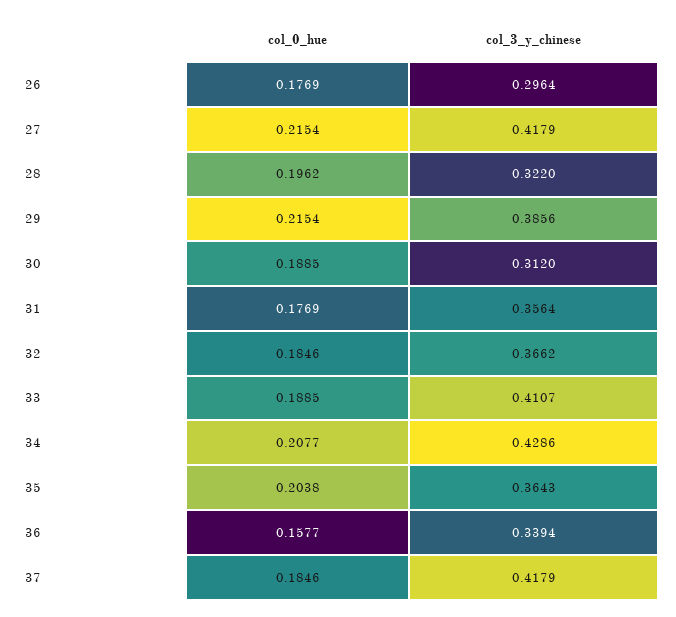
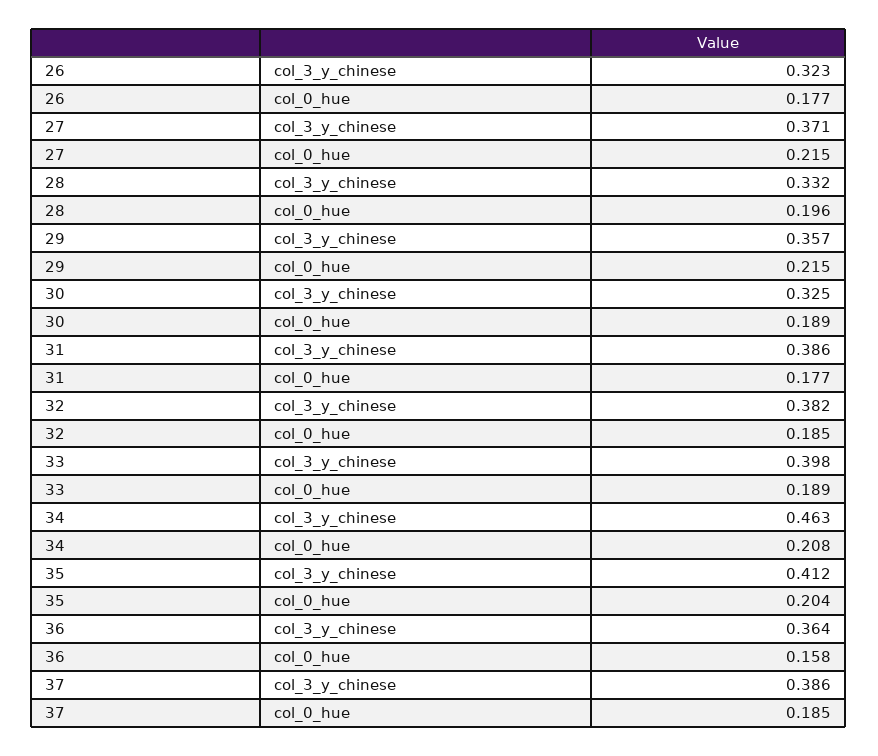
  {
    "col_0_hue": {
      "26": 0.1769,
      "27": 0.2154,
      "28": 0.1962,
      "29": 0.2154,
      "30": 0.1885,
      "31": 0.1769,
      "32": 0.1846,
      "33": 0.1885,
      "34": 0.2077,
      "35": 0.2038,
      "36": 0.1577,
      "37": 0.1846
    },
    "col_3_y_chinese": {
-     "26": 0.2964,
+     "26": 0.323,
-     "27": 0.4179,
+     "27": 0.371,
-     "28": 0.322,
+     "28": 0.332,
-     "29": 0.3856,
+     "29": 0.357,
-     "30": 0.312,
+     "30": 0.325,
-     "31": 0.3564,
+     "31": 0.386,
-     "32": 0.3662,
+     "32": 0.382,
-     "33": 0.4107,
+     "33": 0.398,
-     "34": 0.4286,
+     "34": 0.463,
-     "35": 0.3643,
+     "35": 0.412,
-     "36": 0.3394,
+     "36": 0.364,
-     "37": 0.4179
+     "37": 0.386
    }
  }

